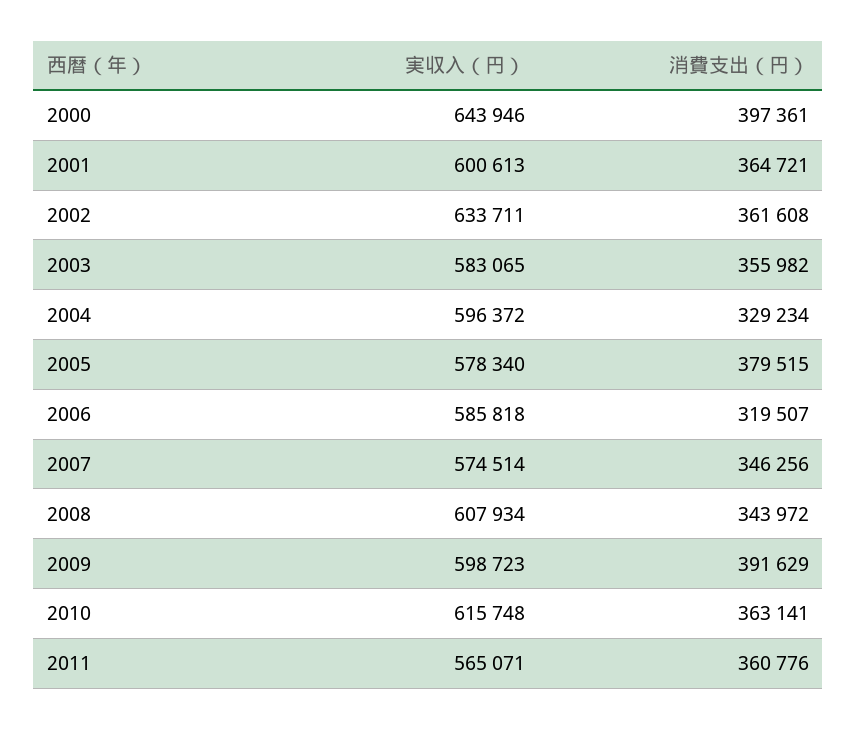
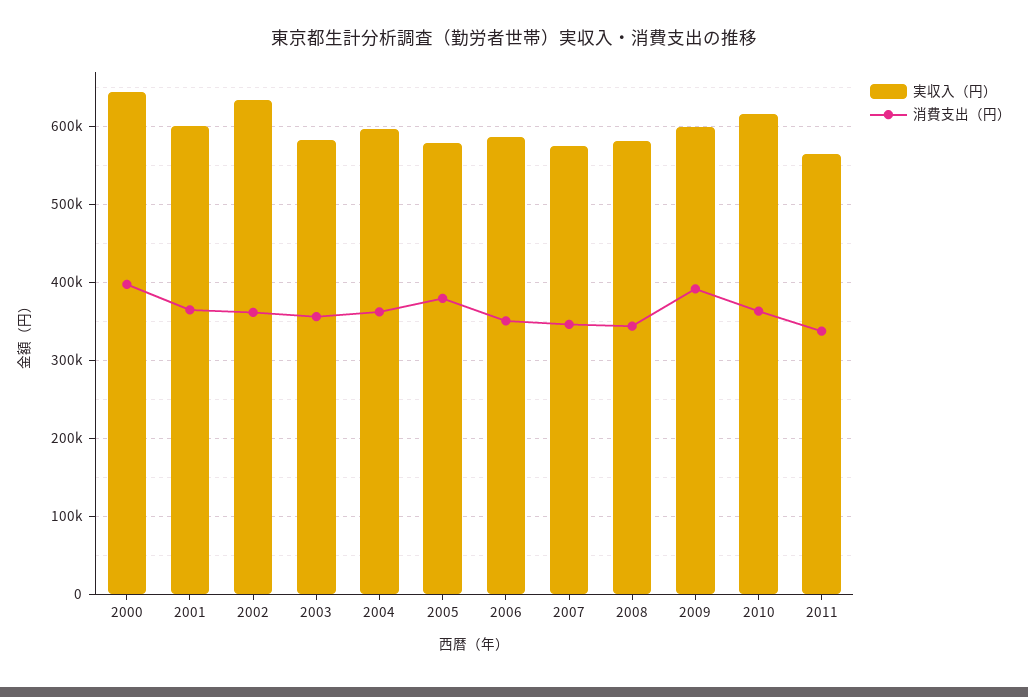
  {
    "実収入（円）": {
      "2000": 643946,
      "2001": 600613,
      "2002": 633711,
      "2003": 583065,
      "2004": 596372,
      "2005": 578340,
      "2006": 585818,
      "2007": 574514,
-     "2008": 607934,
+     "2008": 580000,
      "2009": 598723,
      "2010": 615748,
      "2011": 565071
    },
    "消費支出（円）": {
      "2000": 397361,
      "2001": 364721,
      "2002": 361608,
      "2003": 355982,
-     "2004": 329234,
+     "2004": 360000,
      "2005": 379515,
-     "2006": 319507,
+     "2006": 350000,
      "2007": 346256,
      "2008": 343972,
      "2009": 391629,
      "2010": 363141,
-     "2011": 360776
+     "2011": 340000
    }
  }

